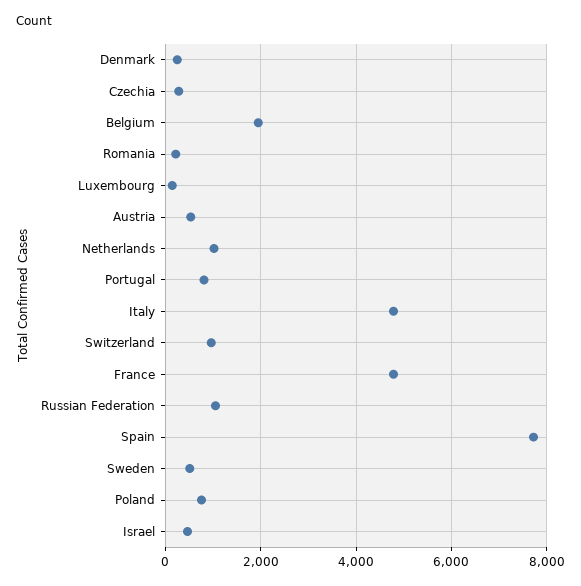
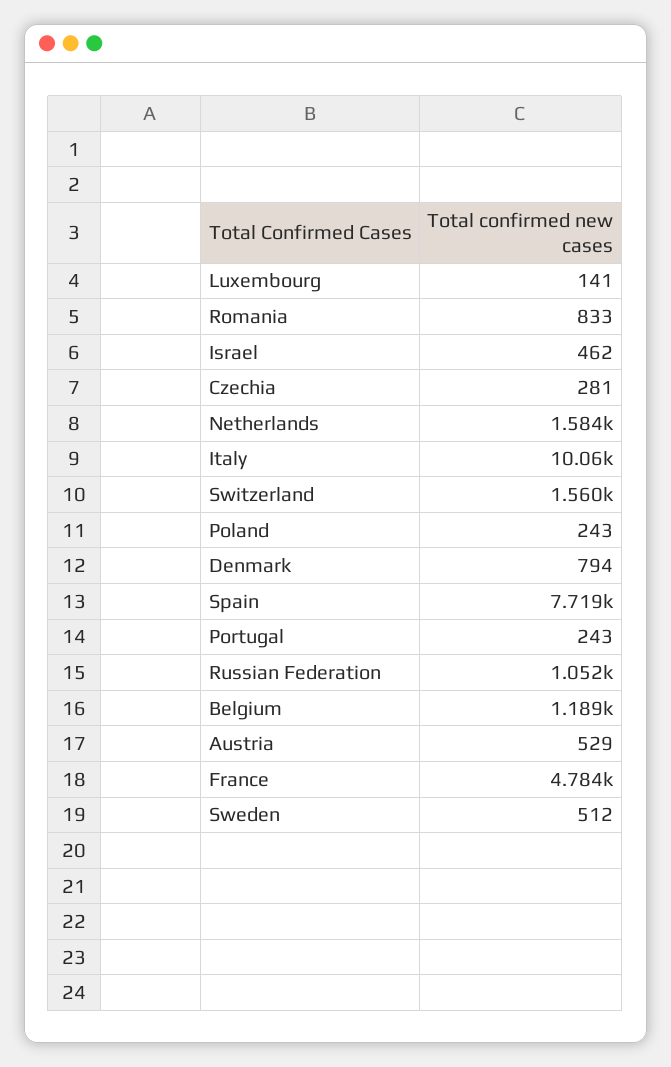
  {
-   "Denmark": 200,
+   "Denmark": 794,
    "Czechia": 281,
-   "Belgium": 2000,
+   "Belgium": 1189,
-   "Romania": 200,
+   "Romania": 833,
    "Luxembourg": 141,
    "Austria": 529,
-   "Netherlands": 1000,
+   "Netherlands": 1584,
-   "Portugal": 800,
+   "Portugal": 243,
-   "Italy": 4800,
+   "Italy": 10060,
-   "Switzerland": 1000,
+   "Switzerland": 1560,
    "France": 4784,
    "Russian Federation": 1052,
    "Spain": 7719,
    "Sweden": 512,
-   "Poland": 800,
+   "Poland": 243,
    "Israel": 462
  }

